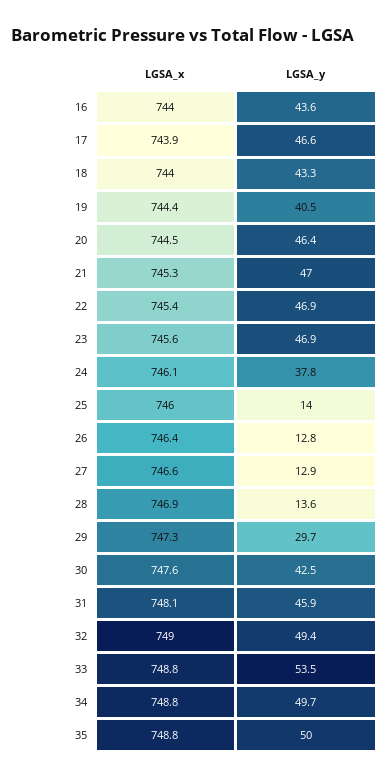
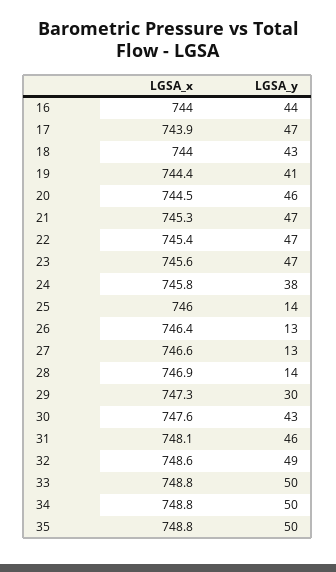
  {
    "LGSA_x": {
      "16": 744,
      "17": 743.9,
      "18": 744,
      "19": 744.4,
      "20": 744.5,
      "21": 745.3,
      "22": 745.4,
      "23": 745.6,
-     "24": 746.1,
+     "24": 745.8,
      "25": 746,
      "26": 746.4,
      "27": 746.6,
      "28": 746.9,
      "29": 747.3,
      "30": 747.6,
      "31": 748.1,
-     "32": 749,
+     "32": 748.6,
      "33": 748.8,
      "34": 748.8,
      "35": 748.8
    },
    "LGSA_y": {
      "16": 43.6,
      "17": 46.6,
      "18": 43.3,
      "19": 40.5,
      "20": 46.4,
      "21": 47,
      "22": 46.9,
      "23": 46.9,
      "24": 37.8,
      "25": 14,
      "26": 12.8,
      "27": 12.9,
      "28": 13.6,
      "29": 29.7,
      "30": 42.5,
      "31": 45.9,
      "32": 49.4,
-     "33": 53.5,
+     "33": 50,
      "34": 49.7,
      "35": 50
    }
  }

